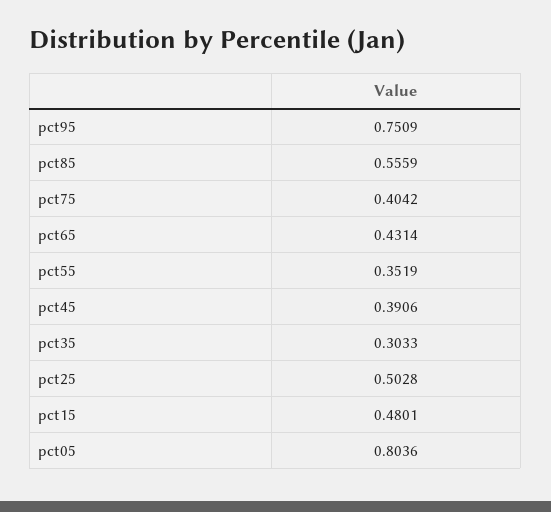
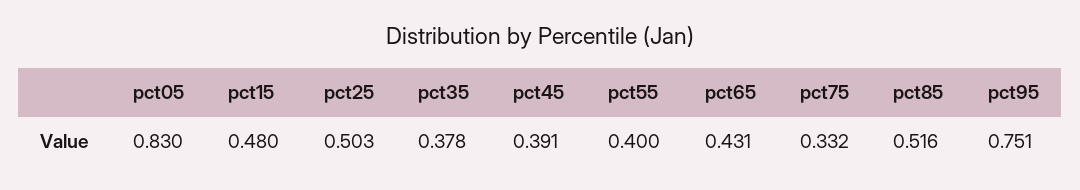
  {
    "pct95": 0.7509,
-   "pct85": 0.5559,
+   "pct85": 0.516,
-   "pct75": 0.4042,
+   "pct75": 0.332,
    "pct65": 0.4314,
-   "pct55": 0.3519,
+   "pct55": 0.4,
    "pct45": 0.3906,
-   "pct35": 0.3033,
+   "pct35": 0.378,
    "pct25": 0.5028,
    "pct15": 0.4801,
-   "pct05": 0.8036
+   "pct05": 0.83
  }

